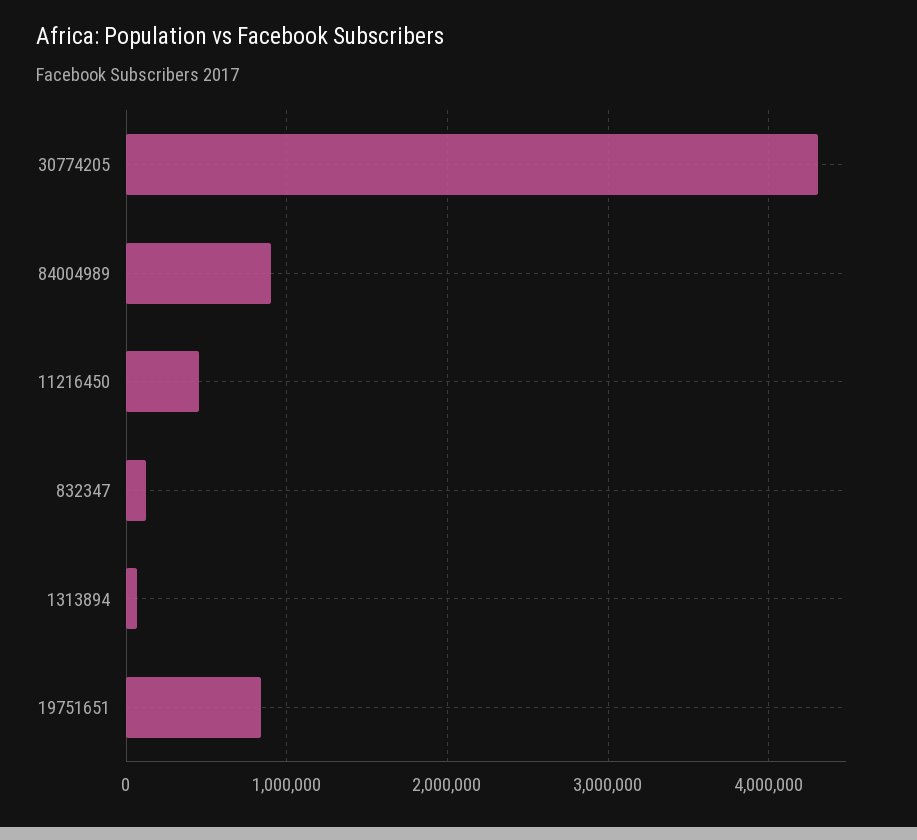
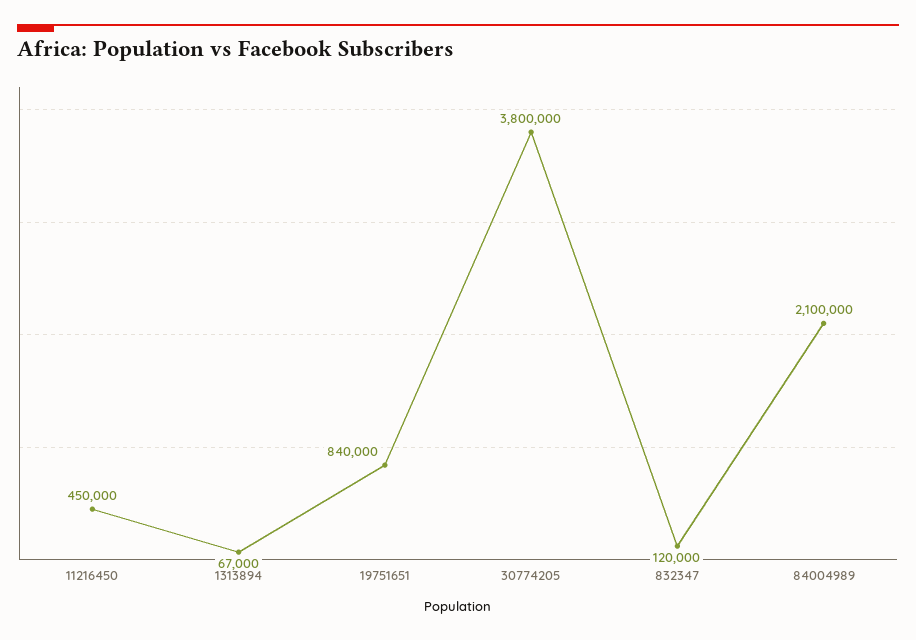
  {
-   "30774205": 4300000,
+   "30774205": 3800000,
-   "84004989": 900000,
+   "84004989": 2100000,
    "11216450": 450000,
    "832347": 120000,
    "1313894": 67000,
    "19751651": 840000
  }

